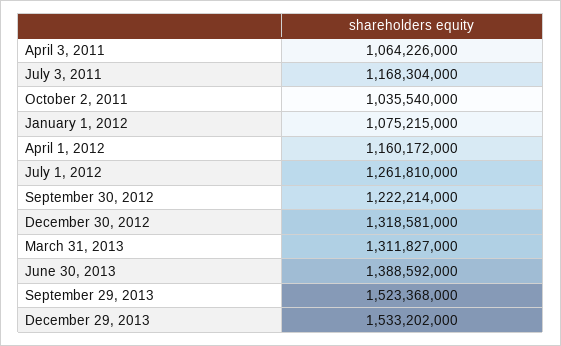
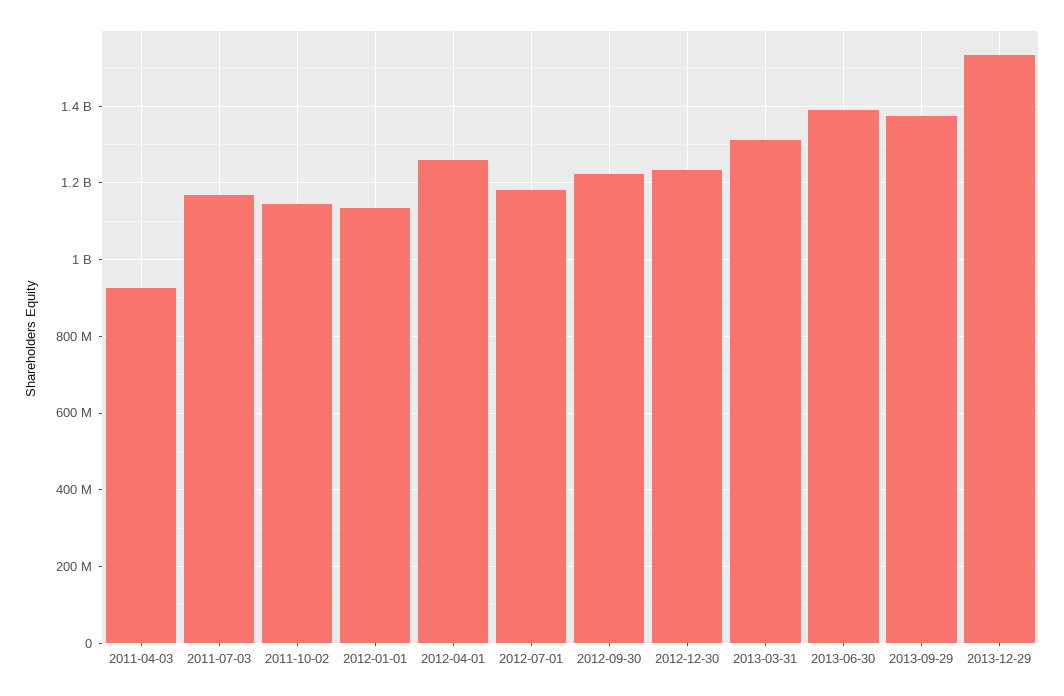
  {
-   "April 3, 2011": 1064226000,
+   "April 3, 2011": 920000000,
    "July 3, 2011": 1168304000,
-   "October 2, 2011": 1035540000,
+   "October 2, 2011": 1140000000,
-   "January 1, 2012": 1075215000,
+   "January 1, 2012": 1140000000,
-   "April 1, 2012": 1160172000,
+   "April 1, 2012": 1260000000,
-   "July 1, 2012": 1261810000,
+   "July 1, 2012": 1180000000,
    "September 30, 2012": 1222214000,
-   "December 30, 2012": 1318581000,
+   "December 30, 2012": 1240000000,
    "March 31, 2013": 1311827000,
    "June 30, 2013": 1388592000,
-   "September 29, 2013": 1523368000,
+   "September 29, 2013": 1380000000,
    "December 29, 2013": 1533202000
  }

